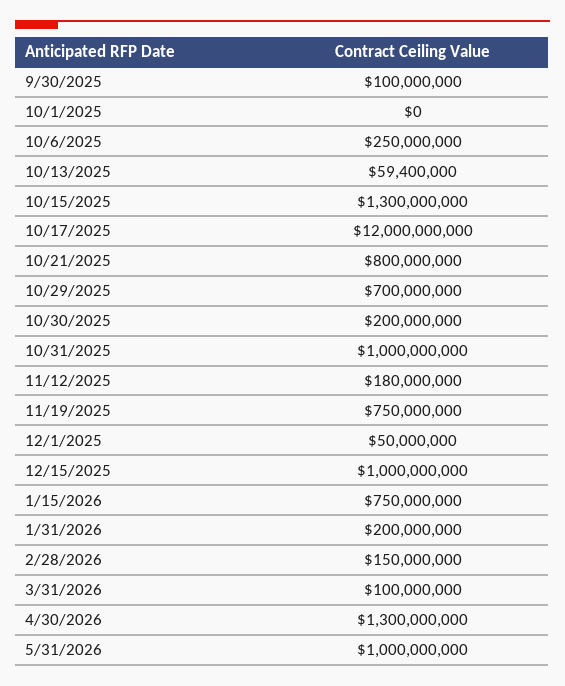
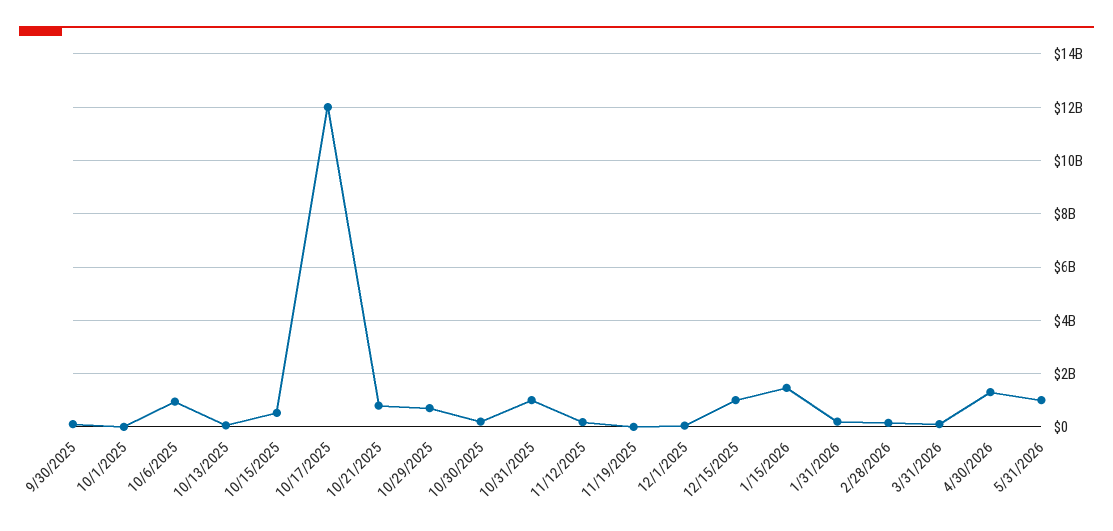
  {
    "9/30/2025": 100000000,
    "10/1/2025": 0,
-   "10/6/2025": 250000000,
+   "10/6/2025": 1000000000,
    "10/13/2025": 59400000,
-   "10/15/2025": 1300000000,
+   "10/15/2025": 500000000,
    "10/17/2025": 12000000000,
    "10/21/2025": 800000000,
    "10/29/2025": 700000000,
    "10/30/2025": 200000000,
    "10/31/2025": 1000000000,
    "11/12/2025": 180000000,
-   "11/19/2025": 750000000,
+   "11/19/2025": 0,
    "12/1/2025": 50000000,
    "12/15/2025": 1000000000,
-   "1/15/2026": 750000000,
+   "1/15/2026": 1500000000,
    "1/31/2026": 200000000,
    "2/28/2026": 150000000,
    "3/31/2026": 100000000,
    "4/30/2026": 1300000000,
    "5/31/2026": 1000000000
  }

